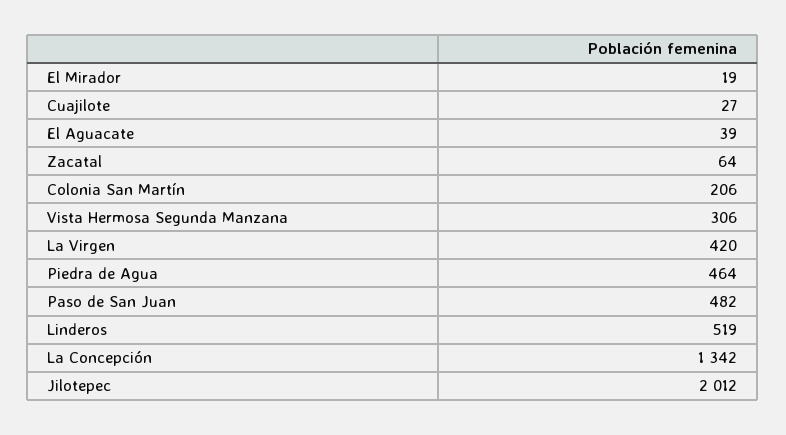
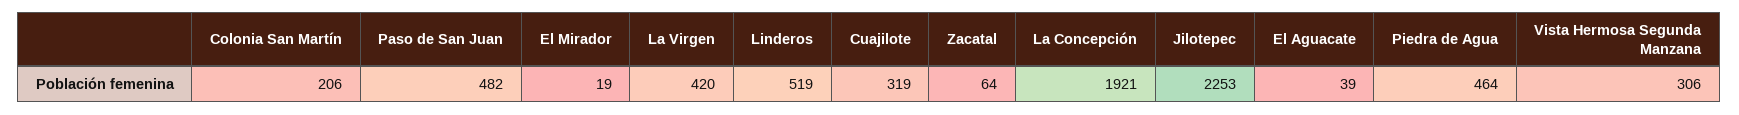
  {
    "El Mirador": 19,
-   "Cuajilote": 27,
+   "Cuajilote": 319,
    "El Aguacate": 39,
    "Zacatal": 64,
    "Colonia San Martín": 206,
    "Vista Hermosa Segunda Manzana": 306,
    "La Virgen": 420,
    "Piedra de Agua": 464,
    "Paso de San Juan": 482,
    "Linderos": 519,
-   "La Concepción": 1342,
+   "La Concepción": 1921,
-   "Jilotepec": 2012
+   "Jilotepec": 2253
  }

